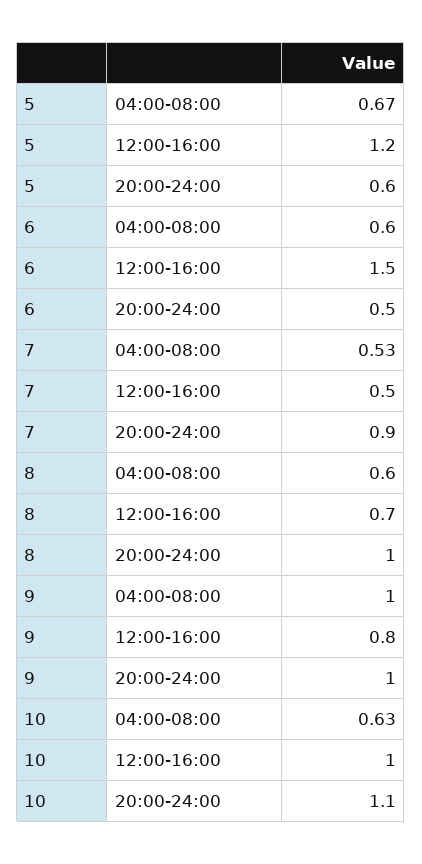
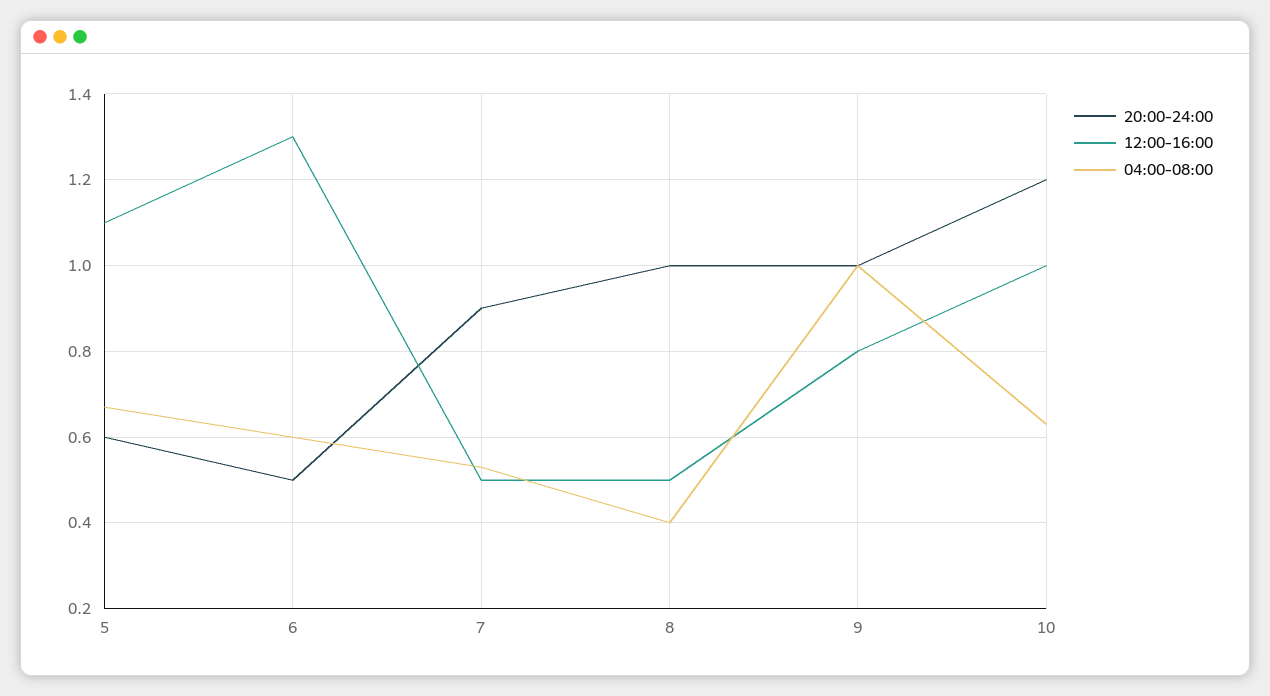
  {
    "04:00-08:00": {
      "5": 0.67,
      "6": 0.6,
      "7": 0.53,
-     "8": 0.6,
+     "8": 0.4,
      "9": 1,
      "10": 0.63
    },
    "12:00-16:00": {
-     "5": 1.2,
+     "5": 1.1,
-     "6": 1.5,
+     "6": 1.3,
      "7": 0.5,
-     "8": 0.7,
+     "8": 0.5,
      "9": 0.8,
      "10": 1
    },
    "20:00-24:00": {
      "5": 0.6,
      "6": 0.5,
      "7": 0.9,
      "8": 1,
      "9": 1,
-     "10": 1.1
+     "10": 1.2
    }
  }

